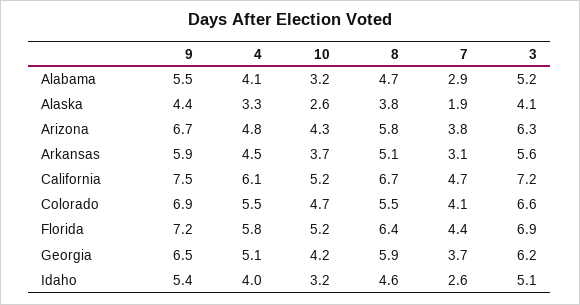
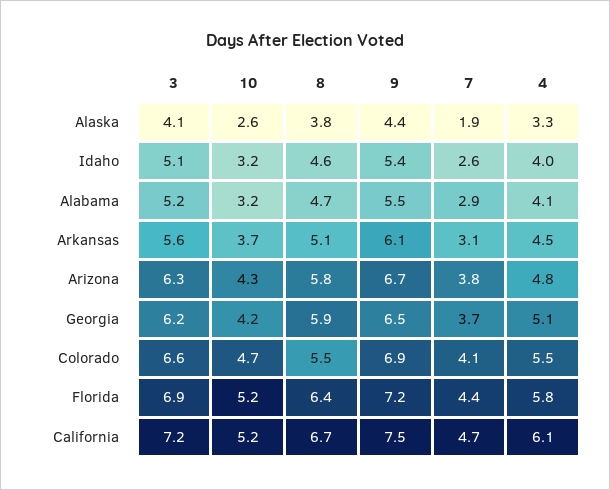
  {
    "9": {
      "Alabama": 5.5,
      "Alaska": 4.4,
      "Arizona": 6.7,
-     "Arkansas": 5.9,
+     "Arkansas": 6.1,
      "California": 7.5,
      "Colorado": 6.9,
      "Florida": 7.2,
      "Georgia": 6.5,
      "Idaho": 5.4
    },
    "4": {
      "Alabama": 4.1,
      "Alaska": 3.3,
      "Arizona": 4.8,
      "Arkansas": 4.5,
      "California": 6.1,
      "Colorado": 5.5,
      "Florida": 5.8,
      "Georgia": 5.1,
      "Idaho": 4
    },
    "10": {
      "Alabama": 3.2,
      "Alaska": 2.6,
      "Arizona": 4.3,
      "Arkansas": 3.7,
      "California": 5.2,
      "Colorado": 4.7,
      "Florida": 5.2,
      "Georgia": 4.2,
      "Idaho": 3.2
    },
    "8": {
      "Alabama": 4.7,
      "Alaska": 3.8,
      "Arizona": 5.8,
      "Arkansas": 5.1,
      "California": 6.7,
      "Colorado": 5.5,
      "Florida": 6.4,
      "Georgia": 5.9,
      "Idaho": 4.6
    },
    "7": {
      "Alabama": 2.9,
      "Alaska": 1.9,
      "Arizona": 3.8,
      "Arkansas": 3.1,
      "California": 4.7,
      "Colorado": 4.1,
      "Florida": 4.4,
      "Georgia": 3.7,
      "Idaho": 2.6
    },
    "3": {
      "Alabama": 5.2,
      "Alaska": 4.1,
      "Arizona": 6.3,
      "Arkansas": 5.6,
      "California": 7.2,
      "Colorado": 6.6,
      "Florida": 6.9,
      "Georgia": 6.2,
      "Idaho": 5.1
    }
  }

